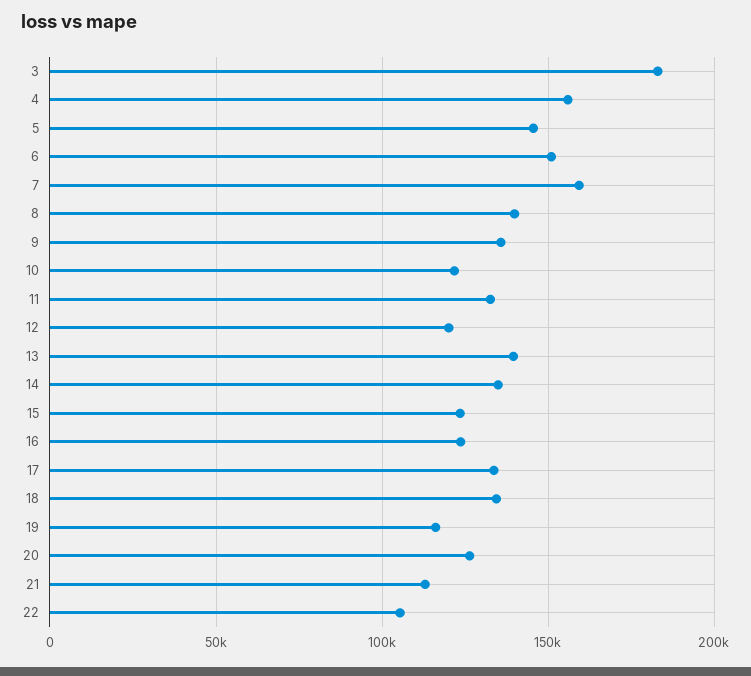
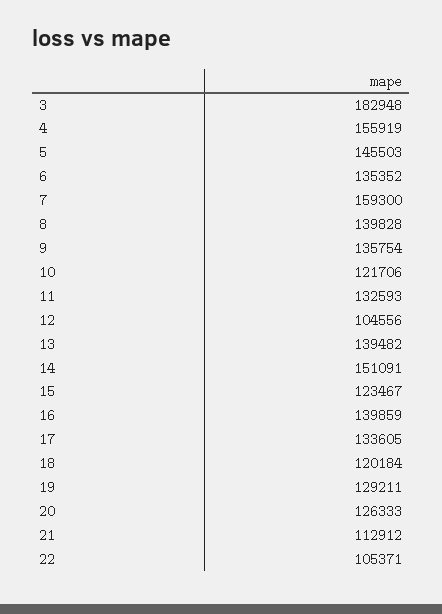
  {
    "3": 182948,
    "4": 155919,
    "5": 145503,
-   "6": 150000,
+   "6": 135352,
    "7": 159300,
    "8": 139828,
    "9": 135754,
    "10": 121706,
    "11": 132593,
-   "12": 120000,
+   "12": 104556,
    "13": 139482,
-   "14": 135000,
+   "14": 151091,
    "15": 123467,
-   "16": 125000,
+   "16": 139859,
    "17": 133605,
-   "18": 135000,
+   "18": 120184,
-   "19": 115000,
+   "19": 129211,
    "20": 126333,
    "21": 112912,
    "22": 105371
  }

